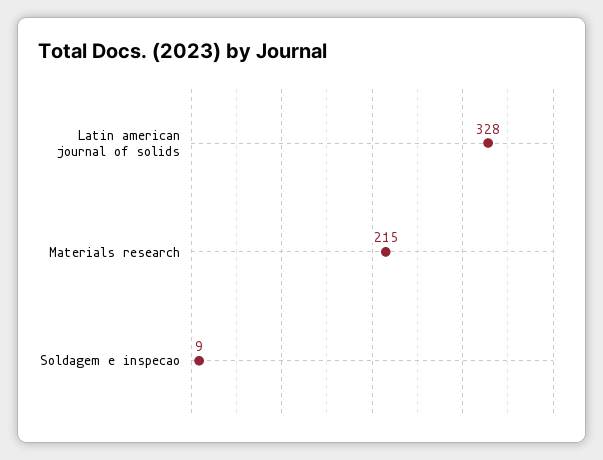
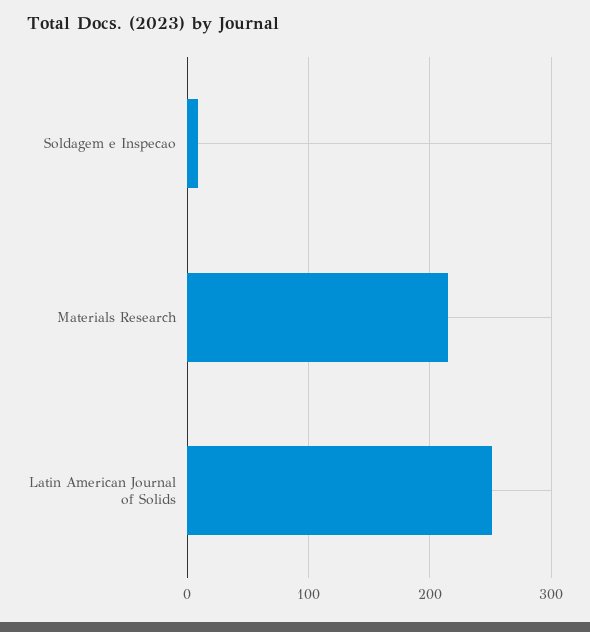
  {
-   "Latin american journal of solids": 328,
+   "Latin american journal of solids": 250,
    "Materials research": 215,
    "Soldagem e inspecao": 9
  }

